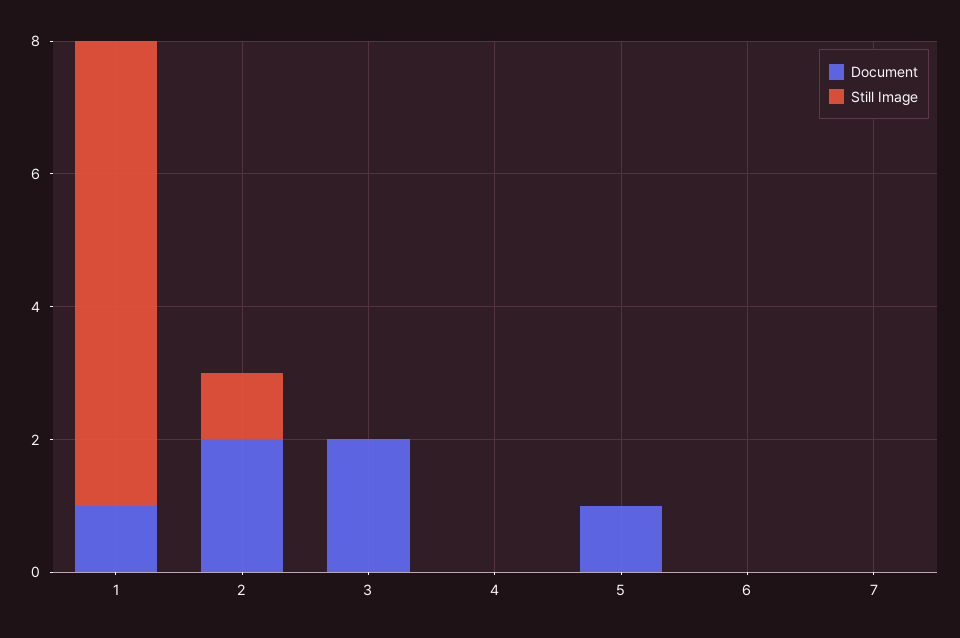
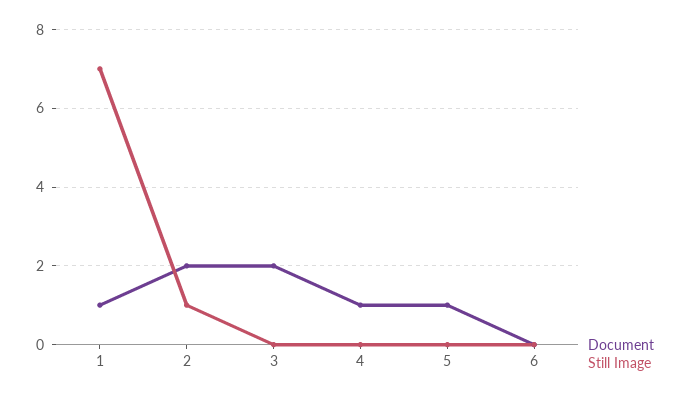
  {
    "Document": {
      "1": 1,
      "2": 2,
      "3": 2,
-     "4": 0,
+     "4": 1,
      "5": 1,
-     "6": 0,
+     "6": 0
-     "7": 0
    },
    "Still Image": {
      "1": 7,
      "2": 1,
      "3": 0,
      "4": 0,
      "5": 0,
-     "6": 0,
+     "6": 0
-     "7": 0
    }
  }

